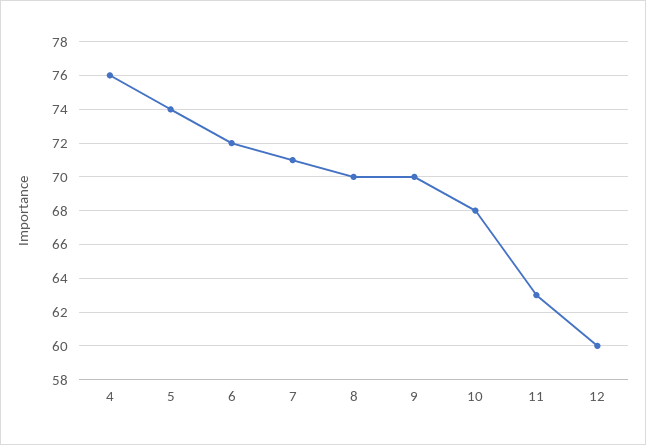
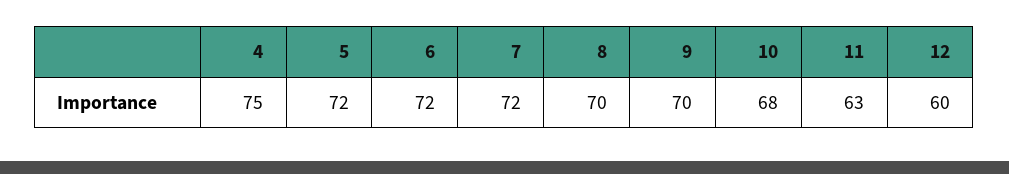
  {
-   "4": 76,
+   "4": 75,
-   "5": 74,
+   "5": 72,
    "6": 72,
-   "7": 71,
+   "7": 72,
    "8": 70,
    "9": 70,
    "10": 68,
    "11": 63,
    "12": 60
  }

